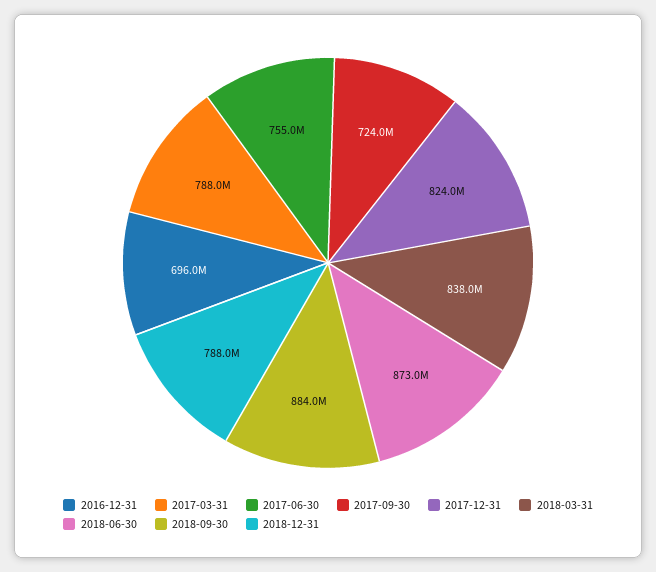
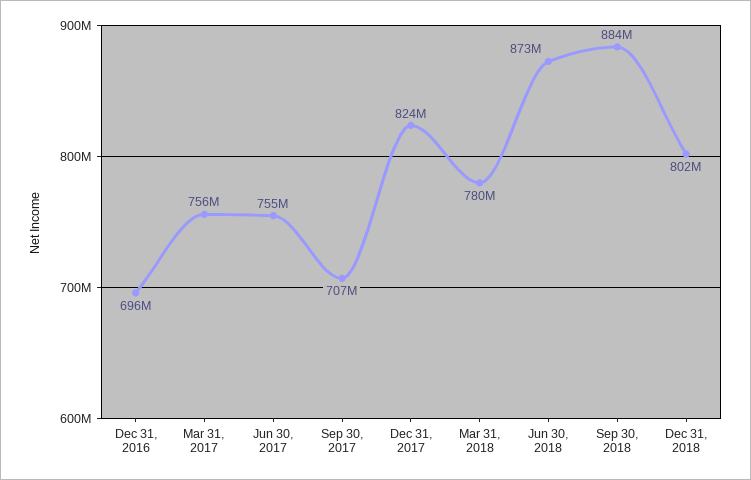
  {
    "2016-12-31": 696000000,
-   "2017-03-31": 788000000,
+   "2017-03-31": 756000000,
    "2017-06-30": 755000000,
-   "2017-09-30": 724000000,
+   "2017-09-30": 707000000,
    "2017-12-31": 824000000,
-   "2018-03-31": 838000000,
+   "2018-03-31": 780000000,
    "2018-06-30": 873000000,
    "2018-09-30": 884000000,
-   "2018-12-31": 788000000
+   "2018-12-31": 802000000
  }

